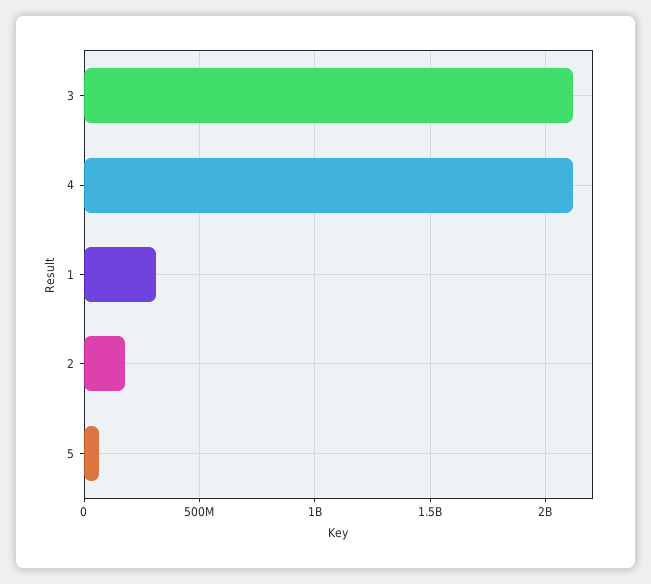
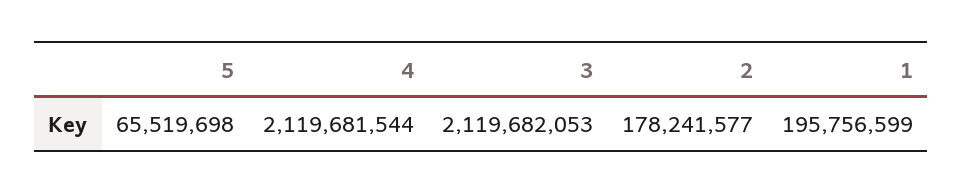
  {
    "3": 2119682053,
    "4": 2119681544,
-   "1": 300000000,
+   "1": 195756599,
    "2": 178241577,
    "5": 65519698
  }

